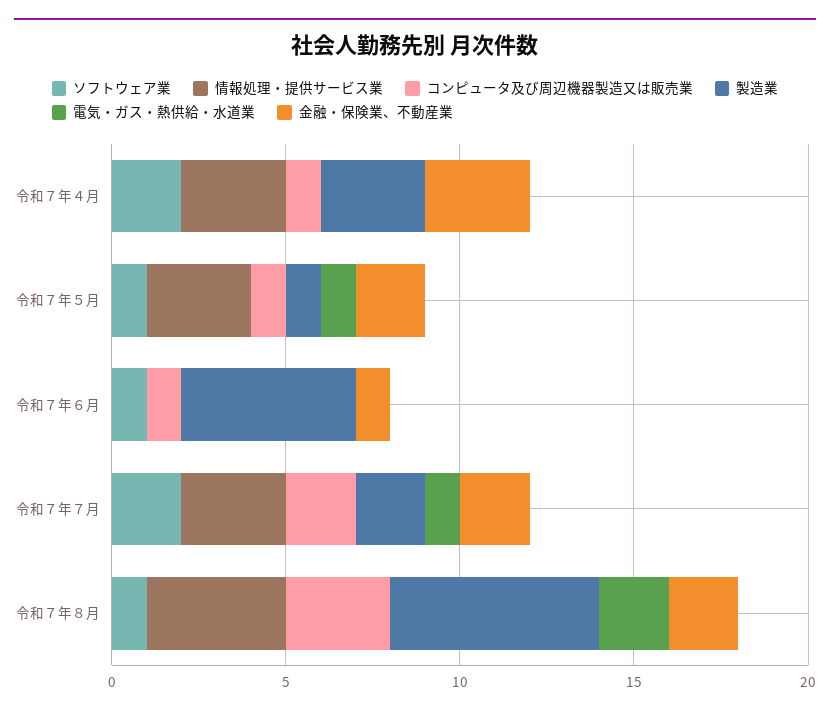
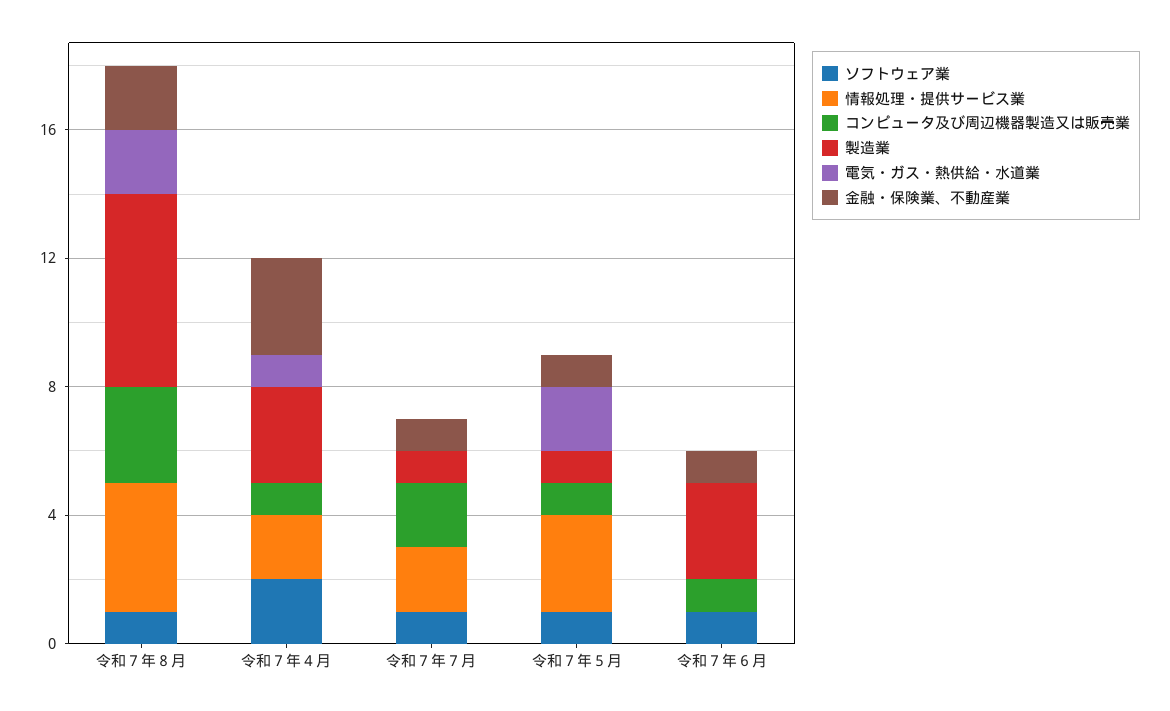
  {
    "ソフトウェア業": {
      "令和７年４月": 2,
      "令和７年５月": 1,
      "令和７年６月": 1,
-     "令和７年７月": 2,
+     "令和７年７月": 1,
      "令和７年８月": 1
    },
    "情報処理・提供サービス業": {
-     "令和７年４月": 3,
+     "令和７年４月": 2,
      "令和７年５月": 3,
      "令和７年６月": 0,
-     "令和７年７月": 3,
+     "令和７年７月": 2,
      "令和７年８月": 4
    },
    "コンピュータ及び周辺機器製造又は販売業": {
      "令和７年４月": 1,
      "令和７年５月": 1,
      "令和７年６月": 1,
      "令和７年７月": 2,
      "令和７年８月": 3
    },
    "製造業": {
      "令和７年４月": 3,
      "令和７年５月": 1,
-     "令和７年６月": 5,
+     "令和７年６月": 3,
-     "令和７年７月": 2,
+     "令和７年７月": 1,
      "令和７年８月": 6
    },
    "電気・ガス・熱供給・水道業": {
-     "令和７年４月": 0,
+     "令和７年４月": 1,
-     "令和７年５月": 1,
+     "令和７年５月": 2,
      "令和７年６月": 0,
-     "令和７年７月": 1,
+     "令和７年７月": 0,
      "令和７年８月": 2
    },
    "金融・保険業、不動産業": {
      "令和７年４月": 3,
-     "令和７年５月": 2,
+     "令和７年５月": 1,
      "令和７年６月": 1,
-     "令和７年７月": 2,
+     "令和７年７月": 1,
      "令和７年８月": 2
    }
  }

